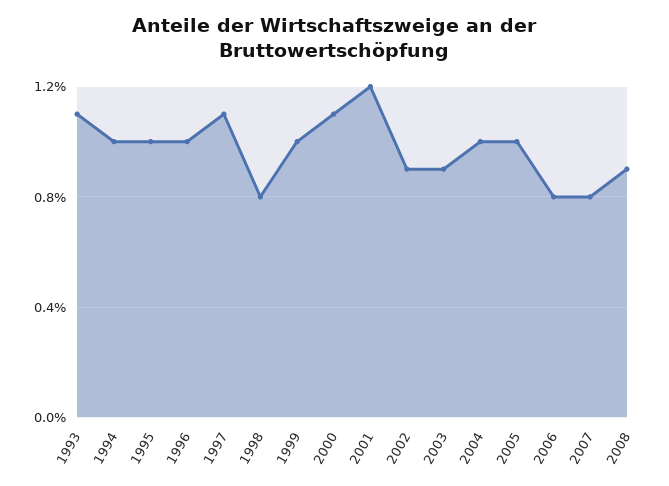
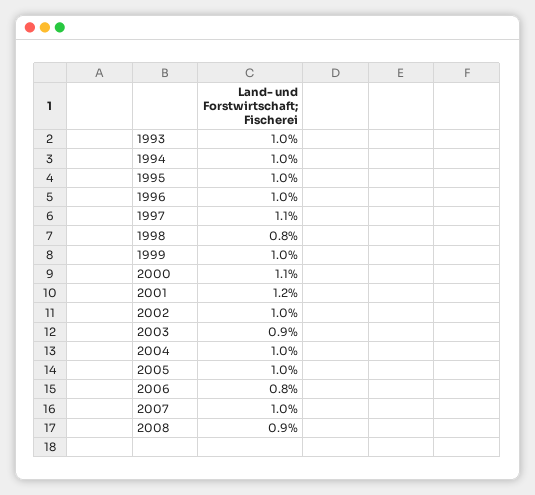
  {
-   "1993": 1.1,
+   "1993": 1,
    "1994": 1,
    "1995": 1,
    "1996": 1,
    "1997": 1.1,
    "1998": 0.8,
    "1999": 1,
    "2000": 1.1,
    "2001": 1.2,
-   "2002": 0.9,
+   "2002": 1,
    "2003": 0.9,
    "2004": 1,
    "2005": 1,
    "2006": 0.8,
-   "2007": 0.8,
+   "2007": 1,
    "2008": 0.9
  }

